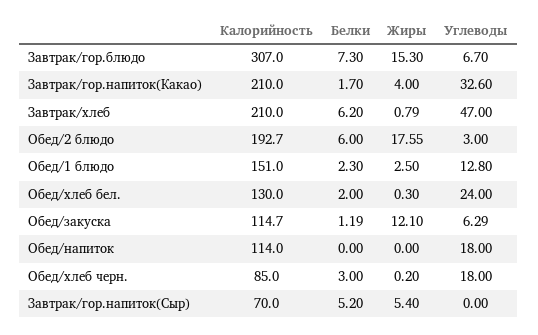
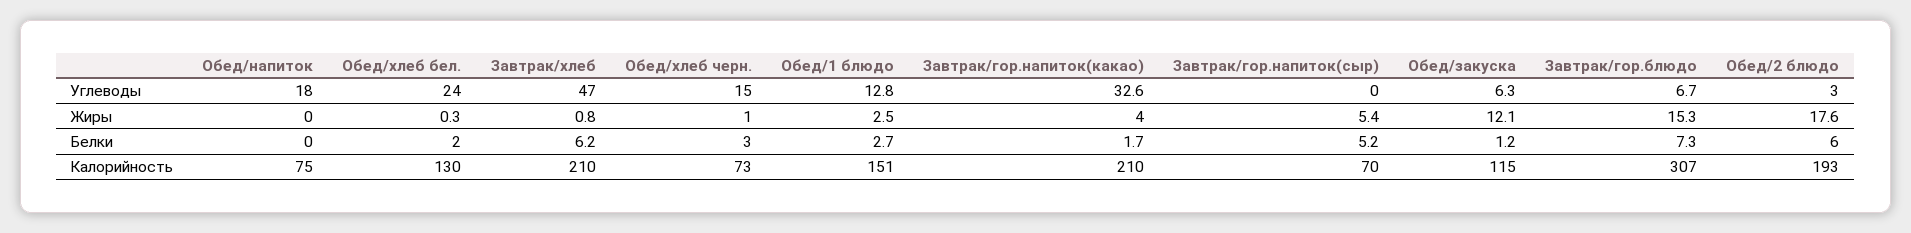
  {
    "Калорийность": {
      "Завтрак/гор.блюдо": 307,
      "Завтрак/гор.напиток(Какао)": 210,
      "Завтрак/хлеб": 210,
      "Обед/2 блюдо": 192.7,
      "Обед/1 блюдо": 151,
      "Обед/хлеб бел.": 130,
      "Обед/закуска": 114.7,
-     "Обед/напиток": 114,
+     "Обед/напиток": 75,
-     "Обед/хлеб черн.": 85,
+     "Обед/хлеб черн.": 73,
      "Завтрак/гор.напиток(Сыр)": 70
    },
    "Белки": {
      "Завтрак/гор.блюдо": 7.3,
      "Завтрак/гор.напиток(Какао)": 1.7,
      "Завтрак/хлеб": 6.2,
      "Обед/2 блюдо": 6,
-     "Обед/1 блюдо": 2.3,
+     "Обед/1 блюдо": 2.7,
      "Обед/хлеб бел.": 2,
      "Обед/закуска": 1.19,
      "Обед/напиток": 0,
      "Обед/хлеб черн.": 3,
      "Завтрак/гор.напиток(Сыр)": 5.2
    },
    "Жиры": {
      "Завтрак/гор.блюдо": 15.3,
      "Завтрак/гор.напиток(Какао)": 4,
      "Завтрак/хлеб": 0.79,
      "Обед/2 блюдо": 17.55,
      "Обед/1 блюдо": 2.5,
      "Обед/хлеб бел.": 0.3,
      "Обед/закуска": 12.1,
      "Обед/напиток": 0,
-     "Обед/хлеб черн.": 0.2,
+     "Обед/хлеб черн.": 1,
      "Завтрак/гор.напиток(Сыр)": 5.4
    },
    "Углеводы": {
      "Завтрак/гор.блюдо": 6.7,
      "Завтрак/гор.напиток(Какао)": 32.6,
      "Завтрак/хлеб": 47,
      "Обед/2 блюдо": 3,
      "Обед/1 блюдо": 12.8,
      "Обед/хлеб бел.": 24,
      "Обед/закуска": 6.29,
      "Обед/напиток": 18,
-     "Обед/хлеб черн.": 18,
+     "Обед/хлеб черн.": 15,
      "Завтрак/гор.напиток(Сыр)": 0
    }
  }

